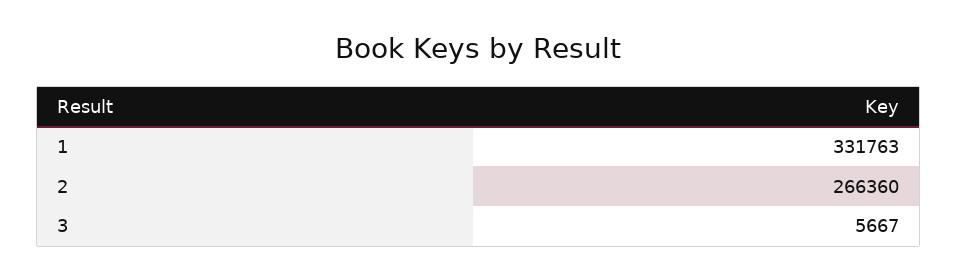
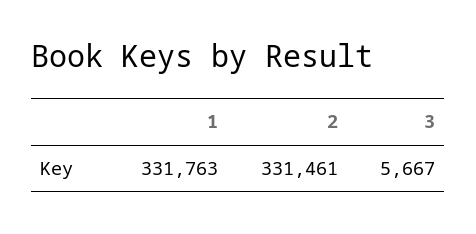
  {
    "1": 331763,
-   "2": 266360,
+   "2": 331461,
    "3": 5667
  }

